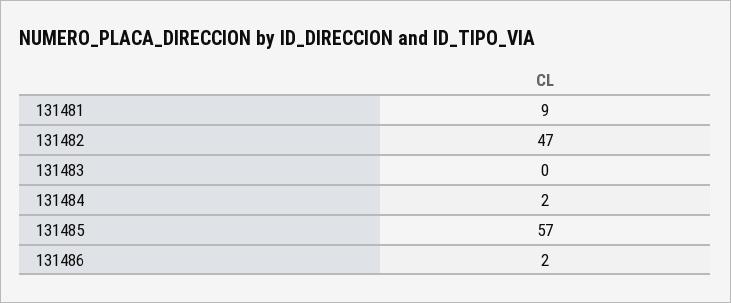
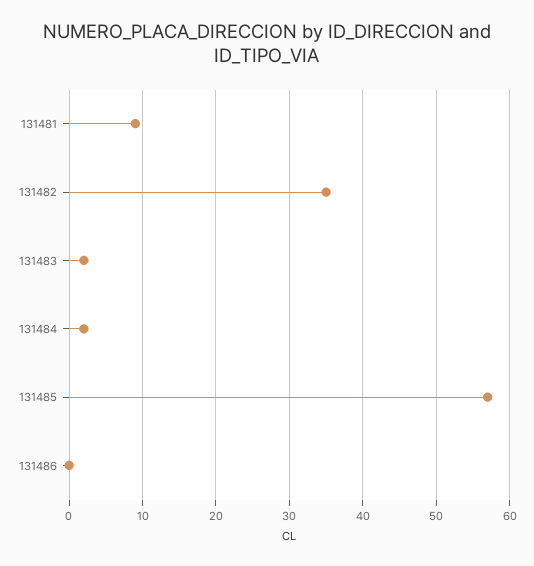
  {
    "131481": 9,
-   "131482": 47,
+   "131482": 35,
-   "131483": 0,
+   "131483": 2,
    "131484": 2,
    "131485": 57,
-   "131486": 2
+   "131486": 0
  }

